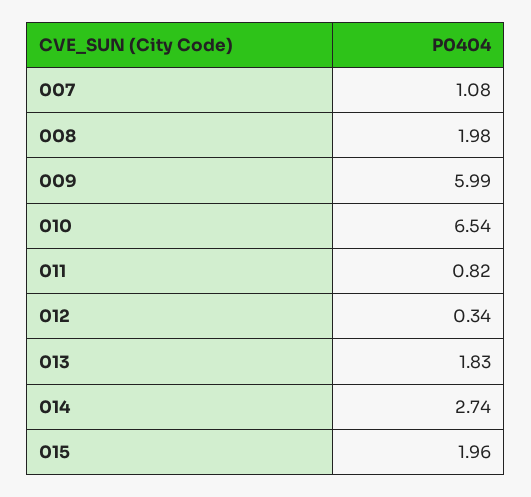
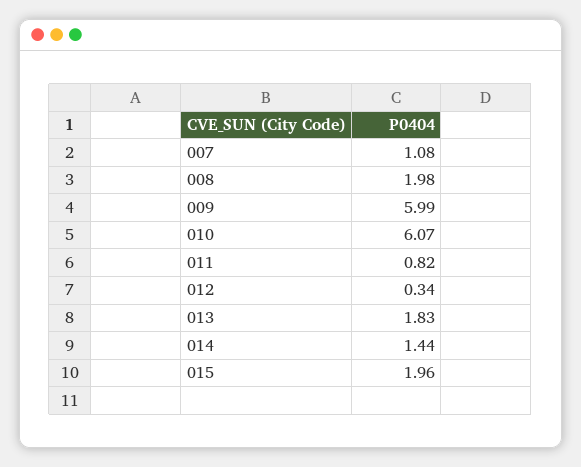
  {
    "007": 1.08,
    "008": 1.98,
    "009": 5.99,
-   "010": 6.54,
+   "010": 6.07,
    "011": 0.82,
    "012": 0.34,
    "013": 1.83,
-   "014": 2.74,
+   "014": 1.44,
    "015": 1.96
  }

